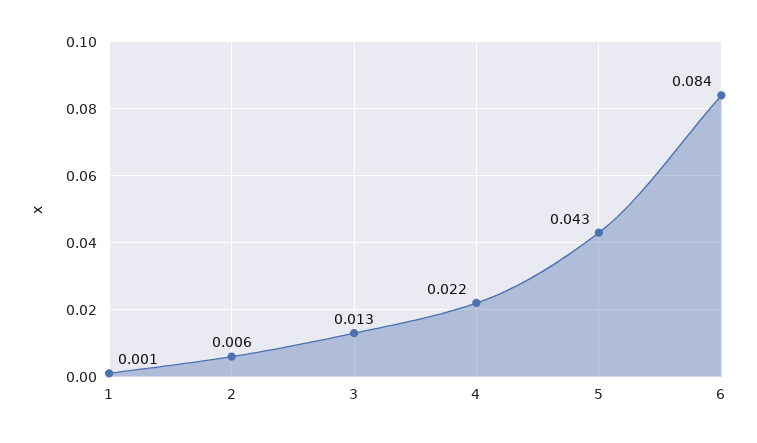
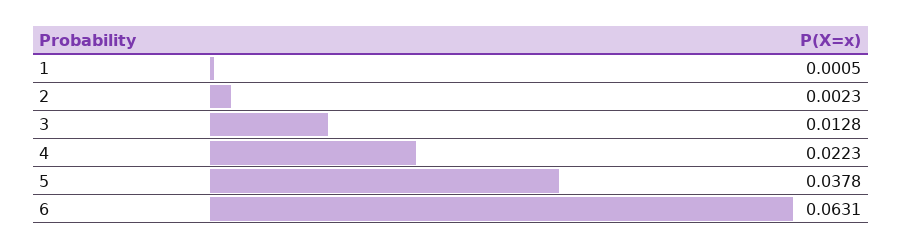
  {
    "1": 0.0005,
-   "2": 0.006,
+   "2": 0.0023,
    "3": 0.0128,
    "4": 0.0223,
-   "5": 0.043,
+   "5": 0.0378,
-   "6": 0.084
+   "6": 0.0631
  }

